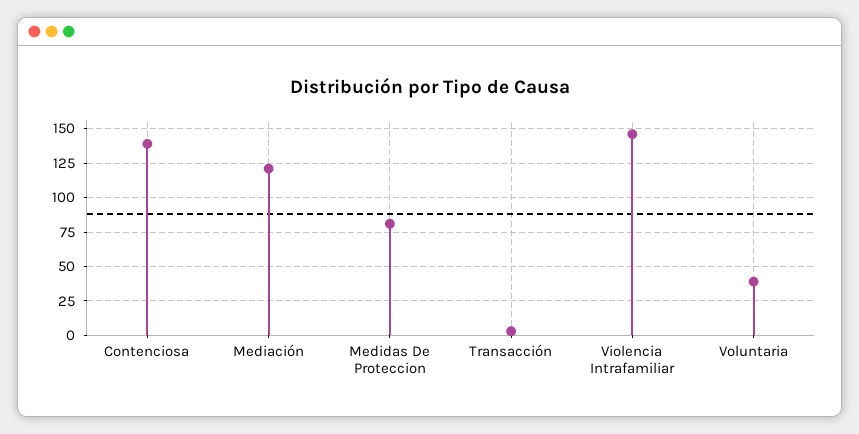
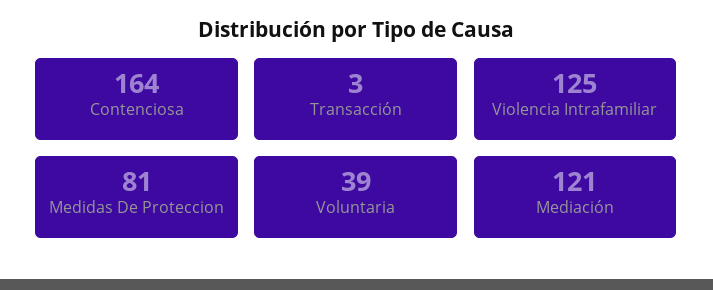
  {
-   "Contenciosa": 140,
+   "Contenciosa": 164,
    "Mediación": 121,
    "Medidas De Proteccion": 81,
    "Transacción": 3,
-   "Violencia Intrafamiliar": 145,
+   "Violencia Intrafamiliar": 125,
    "Voluntaria": 39
  }

